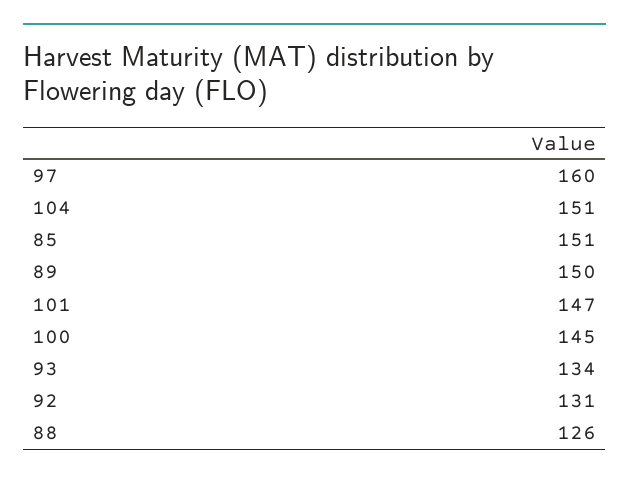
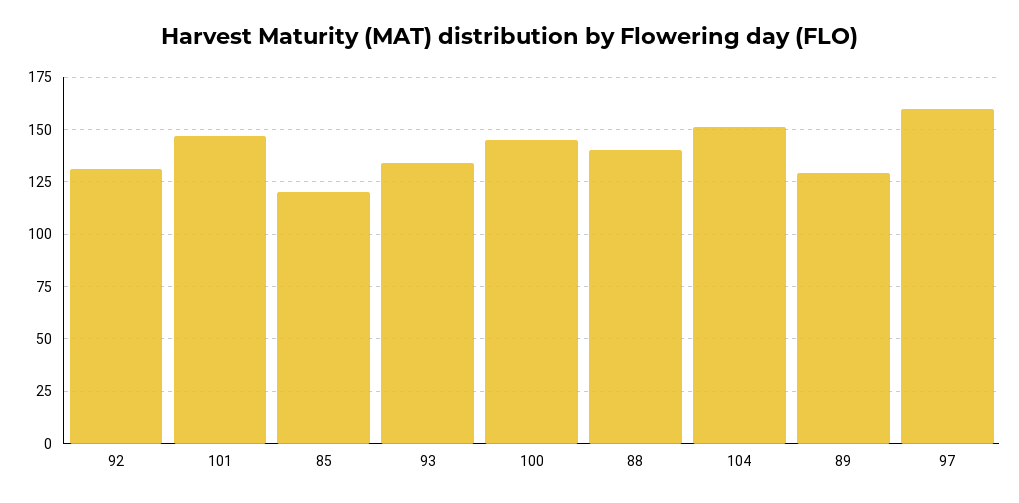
  {
    "97": 160,
    "104": 151,
-   "85": 151,
+   "85": 120,
-   "89": 150,
+   "89": 130,
    "101": 147,
    "100": 145,
    "93": 134,
    "92": 131,
-   "88": 126
+   "88": 140
  }

